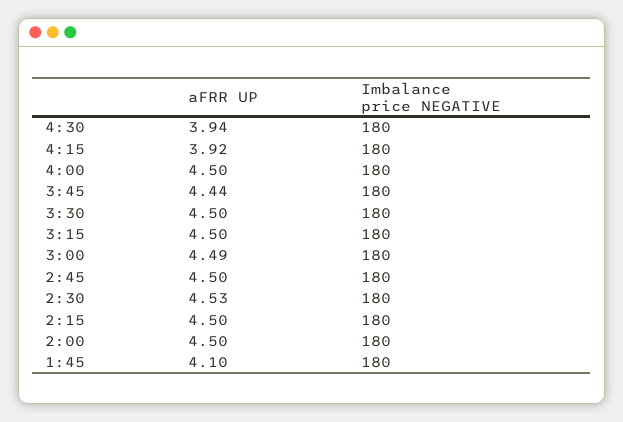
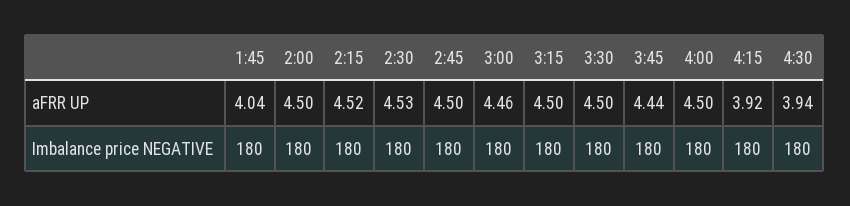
  {
    "aFRR UP": {
      "4:30": 3.94,
      "4:15": 3.92,
      "4:00": 4.5,
      "3:45": 4.44,
      "3:30": 4.5,
      "3:15": 4.5,
-     "3:00": 4.49,
+     "3:00": 4.46,
      "2:45": 4.5,
      "2:30": 4.53,
-     "2:15": 4.5,
+     "2:15": 4.52,
      "2:00": 4.5,
-     "1:45": 4.1
+     "1:45": 4.04
    },
    "Imbalance price NEGATIVE": {
      "4:30": 180,
      "4:15": 180,
      "4:00": 180,
      "3:45": 180,
      "3:30": 180,
      "3:15": 180,
      "3:00": 180,
      "2:45": 180,
      "2:30": 180,
      "2:15": 180,
      "2:00": 180,
      "1:45": 180
    }
  }

